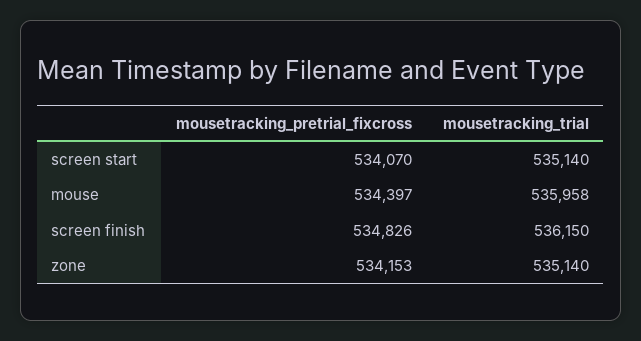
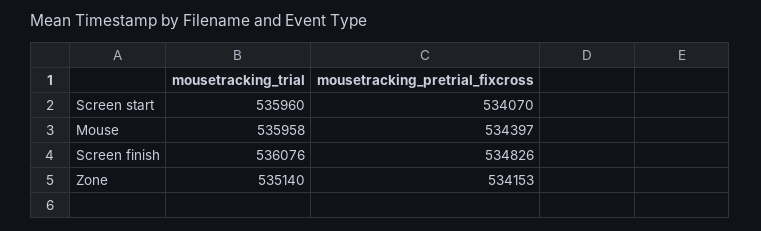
  {
    "mousetracking_pretrial_fixcross": {
      "screen start": 534070,
      "mouse": 534397,
      "screen finish": 534826,
      "zone": 534153
    },
    "mousetracking_trial": {
-     "screen start": 535140,
+     "screen start": 535960,
      "mouse": 535958,
-     "screen finish": 536150,
+     "screen finish": 536076,
      "zone": 535140
    }
  }

